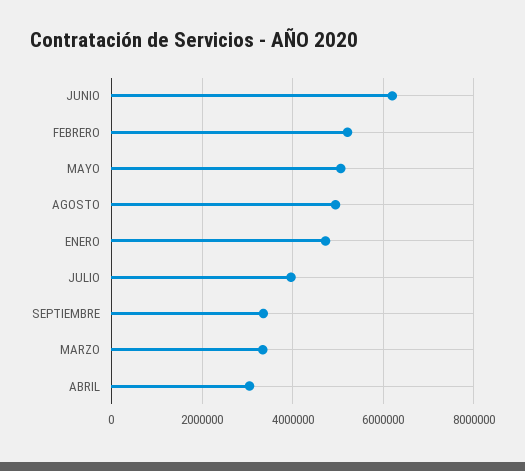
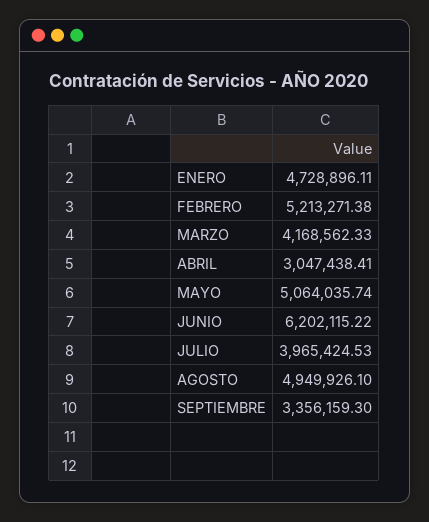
  {
    "JUNIO": 6202115.22,
    "FEBRERO": 5213271.38,
    "MAYO": 5064035.74,
    "AGOSTO": 4949926.1,
    "ENERO": 4728896.11,
    "JULIO": 3965424.53,
    "SEPTIEMBRE": 3356159.3,
-   "MARZO": 3400000,
+   "MARZO": 4168562.33,
    "ABRIL": 3047438.41
  }

